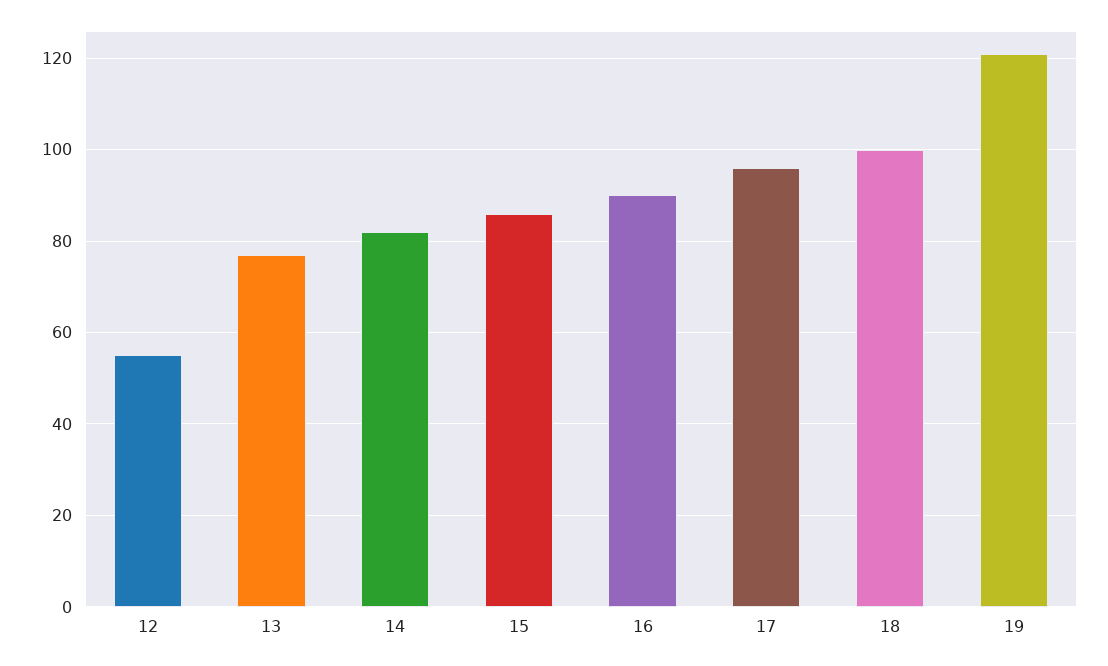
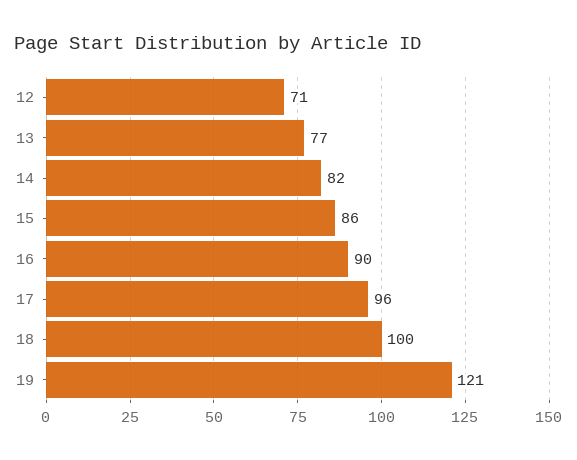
  {
-   "12": 55,
+   "12": 71,
    "13": 77,
    "14": 82,
    "15": 86,
    "16": 90,
    "17": 96,
    "18": 100,
    "19": 121
  }

